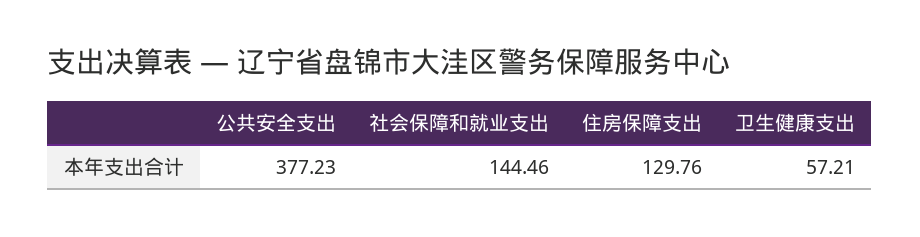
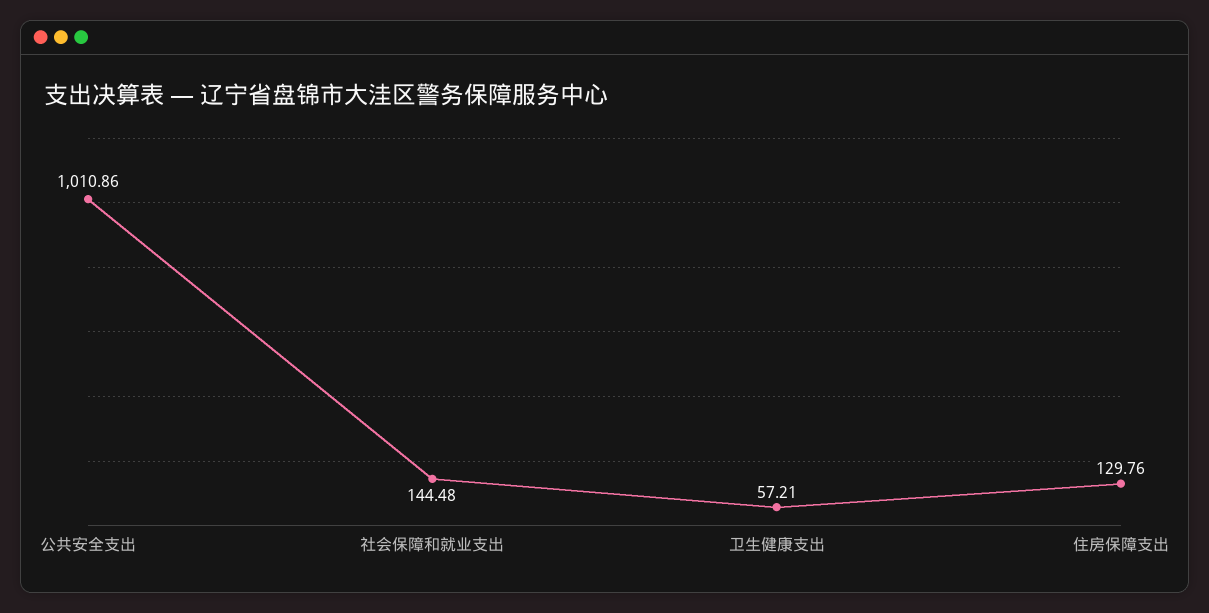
  {
-   "公共安全支出": 377.23,
+   "公共安全支出": 1010.86,
-   "社会保障和就业支出": 144.46,
+   "社会保障和就业支出": 144.48,
    "住房保障支出": 129.76,
    "卫生健康支出": 57.21
  }

